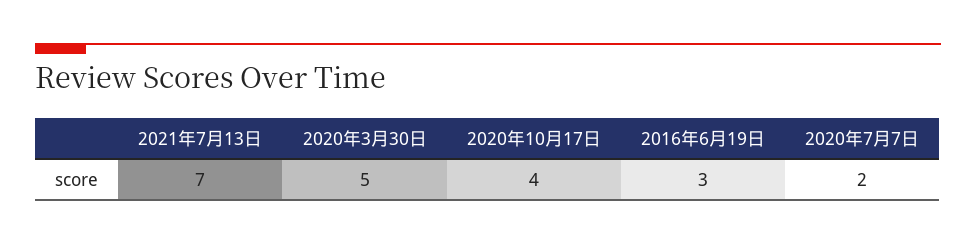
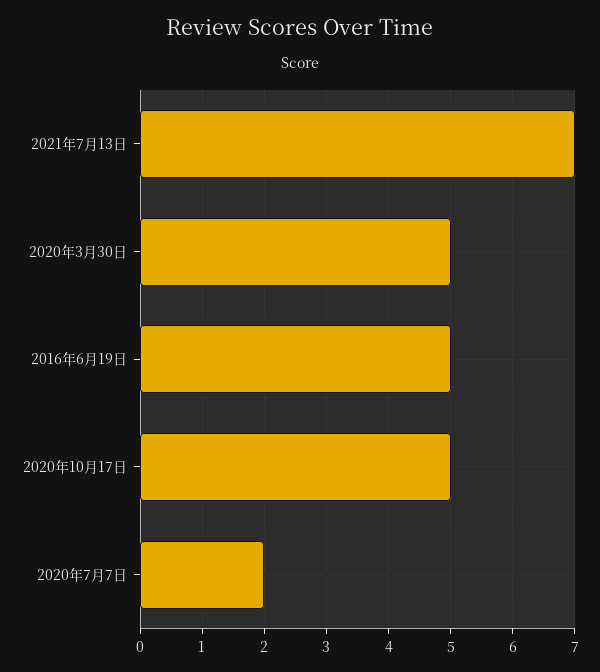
  {
    "2021年7月13日": 7,
    "2020年3月30日": 5,
-   "2020年10月17日": 4,
+   "2020年10月17日": 5,
-   "2016年6月19日": 3,
+   "2016年6月19日": 5,
    "2020年7月7日": 2
  }

